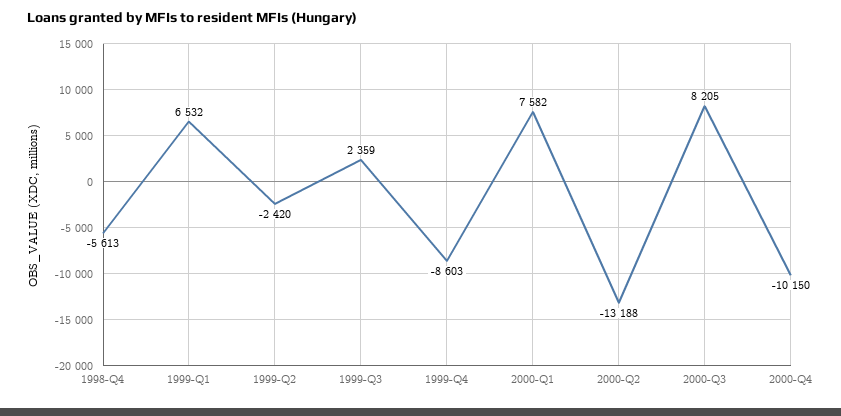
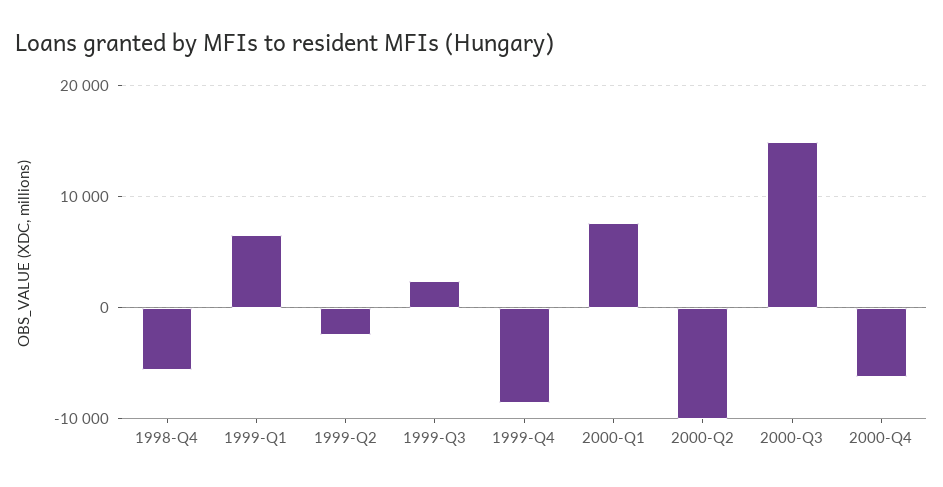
  {
    "1998-Q4": -5613,
    "1999-Q1": 6532,
    "1999-Q2": -2420,
    "1999-Q3": 2359,
    "1999-Q4": -8603,
    "2000-Q1": 7582,
-   "2000-Q2": -13188,
+   "2000-Q2": -10000,
-   "2000-Q3": 8205,
+   "2000-Q3": 15000,
-   "2000-Q4": -10150
+   "2000-Q4": -6000
  }

